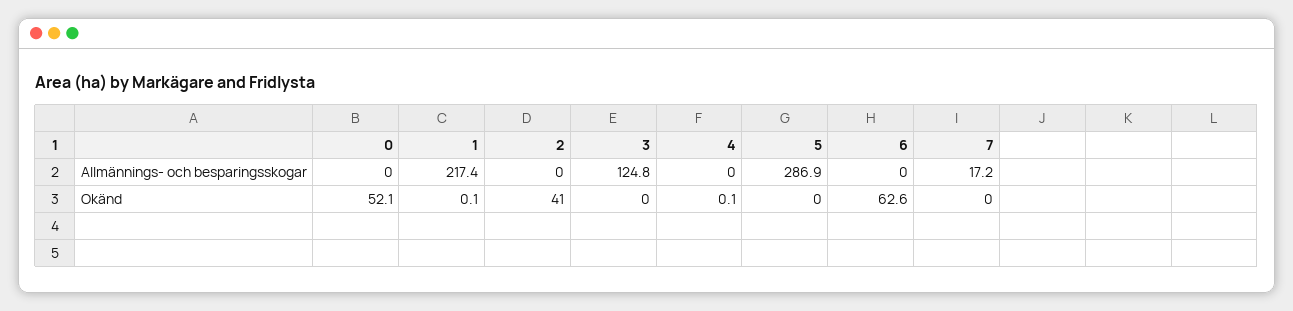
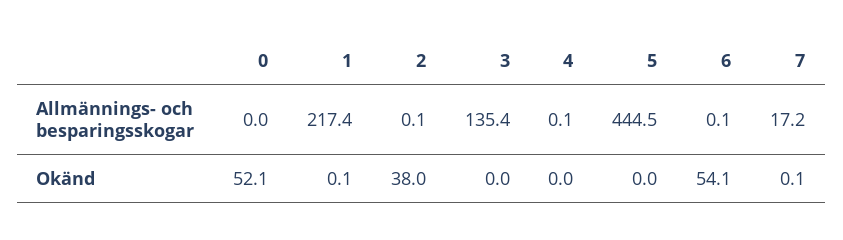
  {
    "0": {
      "Allmännings- och besparingsskogar": 0,
      "Okänd": 52.1
    },
    "1": {
      "Allmännings- och besparingsskogar": 217.4,
      "Okänd": 0.1
    },
    "2": {
-     "Allmännings- och besparingsskogar": 0,
+     "Allmännings- och besparingsskogar": 0.1,
-     "Okänd": 41
+     "Okänd": 38
    },
    "3": {
-     "Allmännings- och besparingsskogar": 124.8,
+     "Allmännings- och besparingsskogar": 135.4,
      "Okänd": 0
    },
    "4": {
-     "Allmännings- och besparingsskogar": 0,
+     "Allmännings- och besparingsskogar": 0.1,
-     "Okänd": 0.1
+     "Okänd": 0
    },
    "5": {
-     "Allmännings- och besparingsskogar": 286.9,
+     "Allmännings- och besparingsskogar": 444.5,
      "Okänd": 0
    },
    "6": {
-     "Allmännings- och besparingsskogar": 0,
+     "Allmännings- och besparingsskogar": 0.1,
-     "Okänd": 62.6
+     "Okänd": 54.1
    },
    "7": {
      "Allmännings- och besparingsskogar": 17.2,
-     "Okänd": 0
+     "Okänd": 0.1
    }
  }

